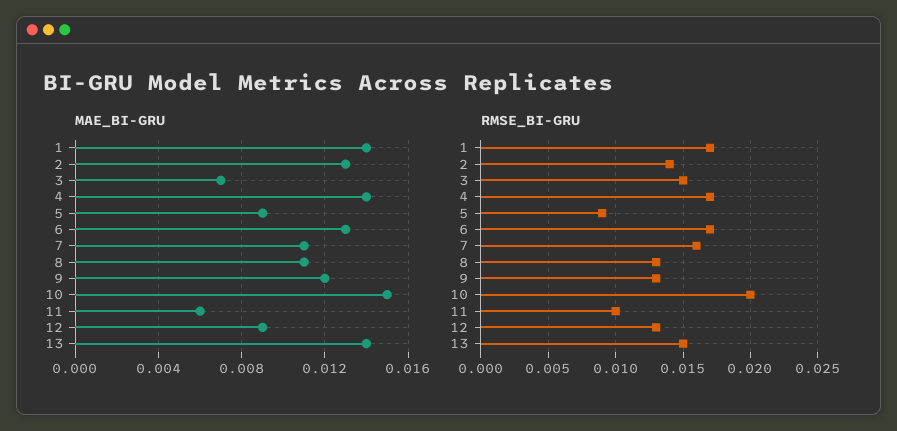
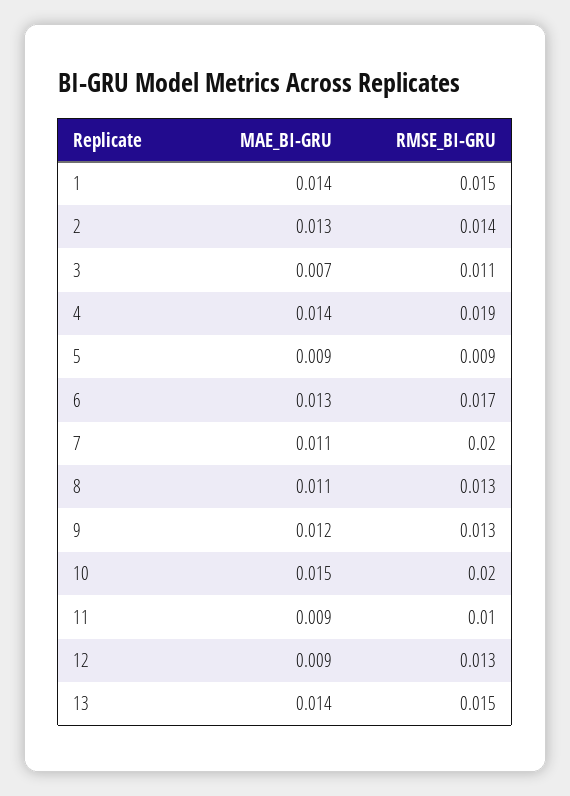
  {
    "MAE_BI-GRU": {
      "1": 0.014,
      "2": 0.013,
      "3": 0.007,
      "4": 0.014,
      "5": 0.009,
      "6": 0.013,
      "7": 0.011,
      "8": 0.011,
      "9": 0.012,
      "10": 0.015,
-     "11": 0.006,
+     "11": 0.009,
      "12": 0.009,
      "13": 0.014
    },
    "RMSE_BI-GRU": {
-     "1": 0.017,
+     "1": 0.015,
      "2": 0.014,
-     "3": 0.015,
+     "3": 0.011,
-     "4": 0.017,
+     "4": 0.019,
      "5": 0.009,
      "6": 0.017,
-     "7": 0.016,
+     "7": 0.02,
      "8": 0.013,
      "9": 0.013,
      "10": 0.02,
      "11": 0.01,
      "12": 0.013,
      "13": 0.015
    }
  }

